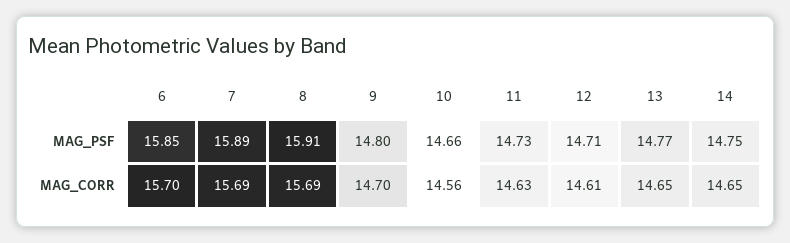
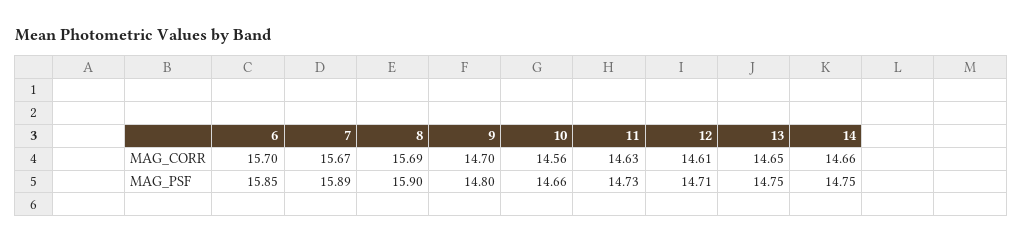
  {
    "6": {
      "MAG_PSF": 15.85,
      "MAG_CORR": 15.7
    },
    "7": {
      "MAG_PSF": 15.89,
-     "MAG_CORR": 15.69
+     "MAG_CORR": 15.67
    },
    "8": {
-     "MAG_PSF": 15.91,
+     "MAG_PSF": 15.9,
      "MAG_CORR": 15.69
    },
    "9": {
      "MAG_PSF": 14.8,
      "MAG_CORR": 14.7
    },
    "10": {
      "MAG_PSF": 14.66,
      "MAG_CORR": 14.56
    },
    "11": {
      "MAG_PSF": 14.73,
      "MAG_CORR": 14.63
    },
    "12": {
      "MAG_PSF": 14.71,
      "MAG_CORR": 14.61
    },
    "13": {
-     "MAG_PSF": 14.77,
+     "MAG_PSF": 14.75,
      "MAG_CORR": 14.65
    },
    "14": {
      "MAG_PSF": 14.75,
-     "MAG_CORR": 14.65
+     "MAG_CORR": 14.66
    }
  }

